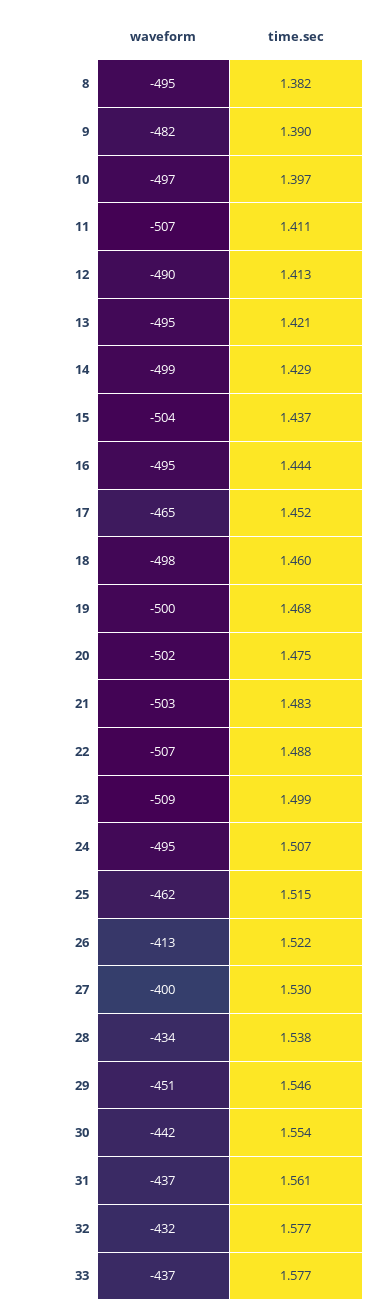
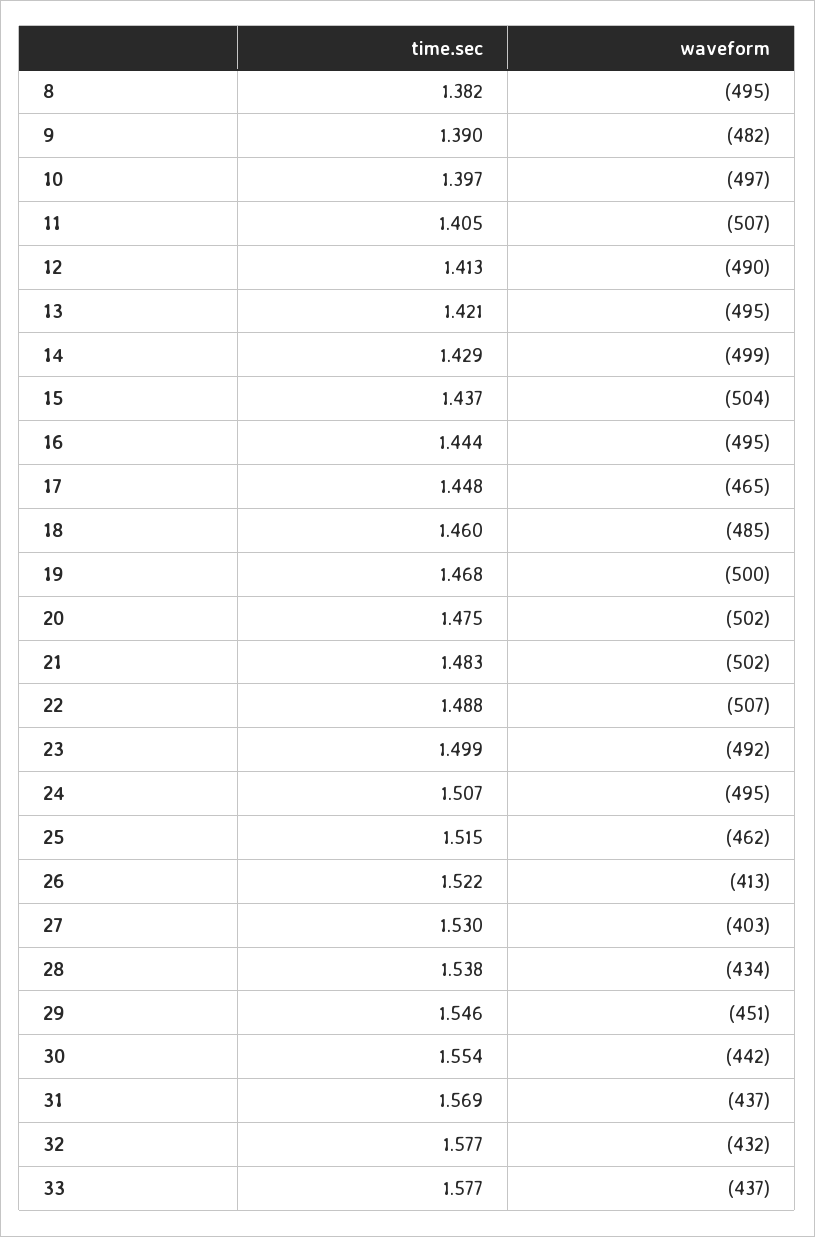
  {
    "waveform": {
      "8": -495,
      "9": -482,
      "10": -497,
      "11": -507,
      "12": -490,
      "13": -495,
      "14": -499,
      "15": -504,
      "16": -495,
      "17": -465,
-     "18": -498,
+     "18": -485,
      "19": -500,
      "20": -502,
-     "21": -503,
+     "21": -502,
      "22": -507,
-     "23": -509,
+     "23": -492,
      "24": -495,
      "25": -462,
      "26": -413,
-     "27": -400,
+     "27": -403,
      "28": -434,
      "29": -451,
      "30": -442,
      "31": -437,
      "32": -432,
      "33": -437
    },
    "time.sec": {
      "8": 1.382,
      "9": 1.39,
      "10": 1.397,
-     "11": 1.411,
+     "11": 1.405,
      "12": 1.413,
      "13": 1.421,
      "14": 1.429,
      "15": 1.437,
      "16": 1.444,
-     "17": 1.452,
+     "17": 1.448,
      "18": 1.46,
      "19": 1.468,
      "20": 1.475,
      "21": 1.483,
      "22": 1.488,
      "23": 1.499,
      "24": 1.507,
      "25": 1.515,
      "26": 1.522,
      "27": 1.53,
      "28": 1.538,
      "29": 1.546,
      "30": 1.554,
-     "31": 1.561,
+     "31": 1.569,
      "32": 1.577,
      "33": 1.577
    }
  }

